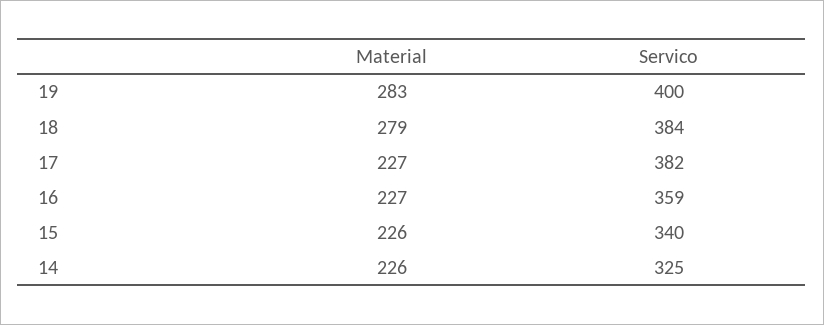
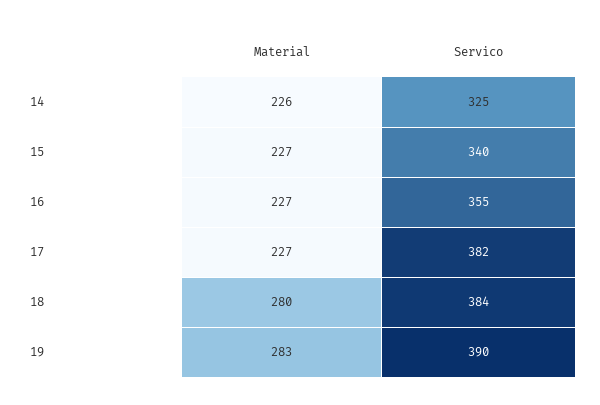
  {
    "Material": {
      "19": 283,
-     "18": 279,
+     "18": 280,
      "17": 227,
      "16": 227,
-     "15": 226,
+     "15": 227,
      "14": 226
    },
    "Servico": {
-     "19": 400,
+     "19": 390,
      "18": 384,
      "17": 382,
-     "16": 359,
+     "16": 355,
      "15": 340,
      "14": 325
    }
  }

